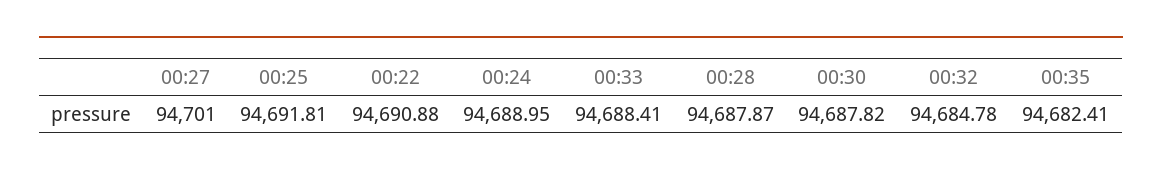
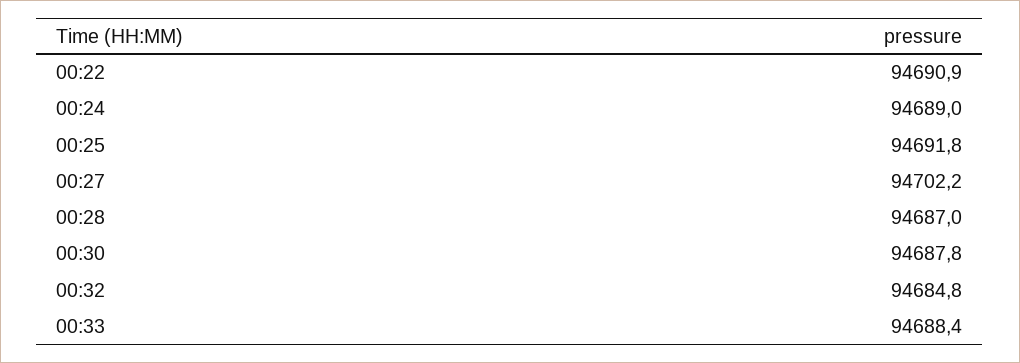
  {
-   "00:27": 94701,
+   "00:27": 94702.2,
    "00:25": 94691.81,
    "00:22": 94690.88,
    "00:24": 94688.95,
    "00:33": 94688.41,
-   "00:28": 94687.87,
+   "00:28": 94687,
    "00:30": 94687.82,
-   "00:32": 94684.78,
+   "00:32": 94684.78
-   "00:35": 94682.41
  }

